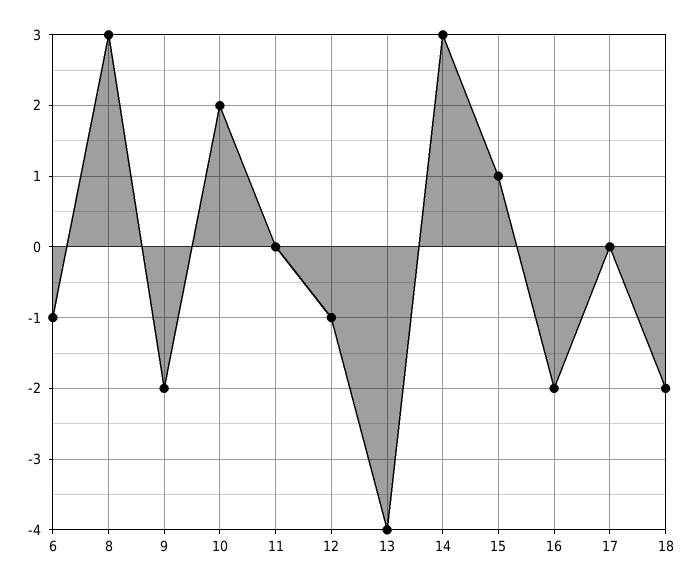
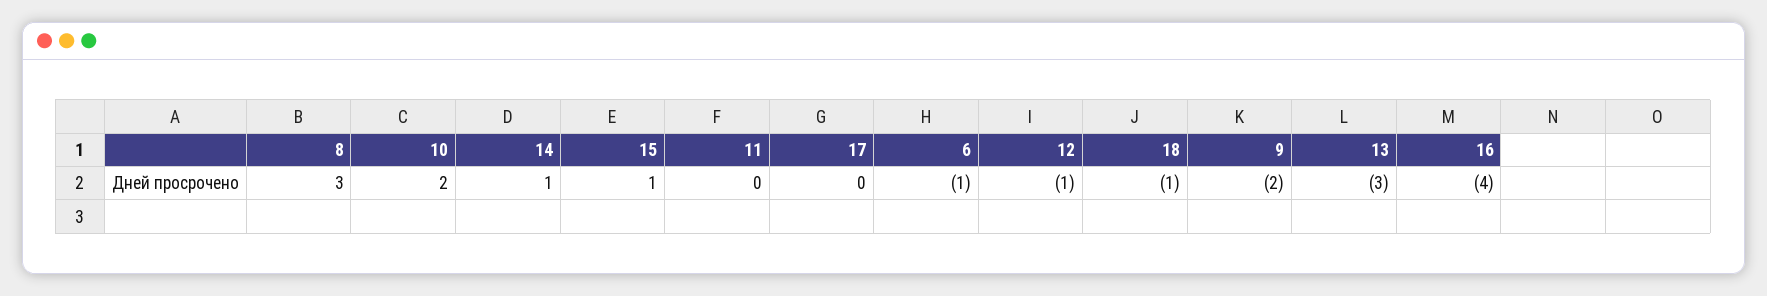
  {
    "6": -1,
    "8": 3,
    "9": -2,
    "10": 2,
    "11": 0,
    "12": -1,
-   "13": -4,
+   "13": -3,
-   "14": 3,
+   "14": 1,
    "15": 1,
-   "16": -2,
+   "16": -4,
    "17": 0,
-   "18": -2
+   "18": -1
  }

